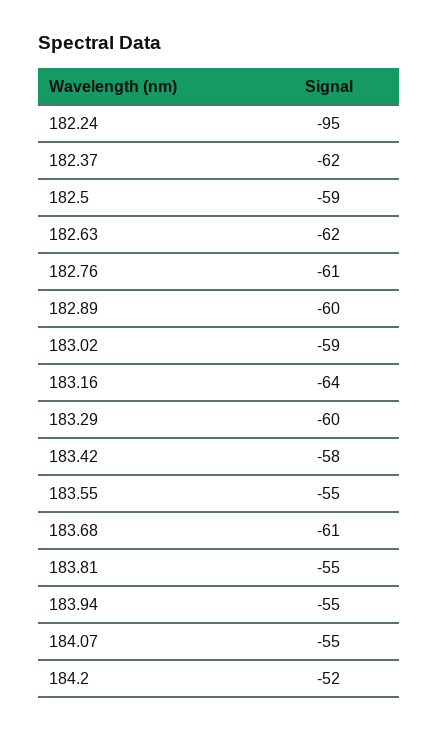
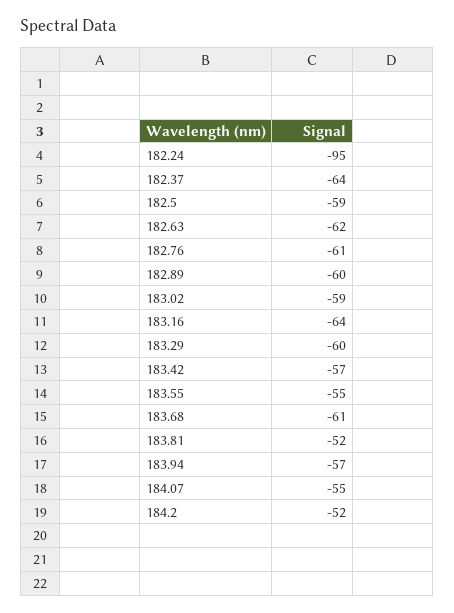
  {
    "182.24": -95,
-   "182.37": -62,
+   "182.37": -64,
    "182.5": -59,
    "182.63": -62,
    "182.76": -61,
    "182.89": -60,
    "183.02": -59,
    "183.16": -64,
    "183.29": -60,
-   "183.42": -58,
+   "183.42": -57,
    "183.55": -55,
    "183.68": -61,
-   "183.81": -55,
+   "183.81": -52,
-   "183.94": -55,
+   "183.94": -57,
    "184.07": -55,
    "184.2": -52
  }

